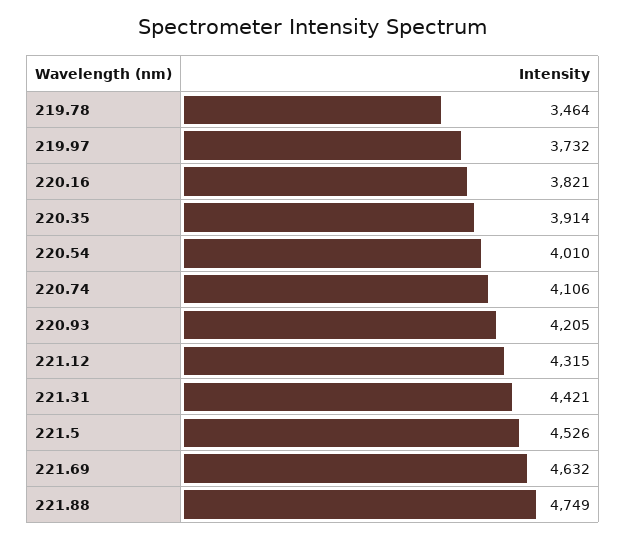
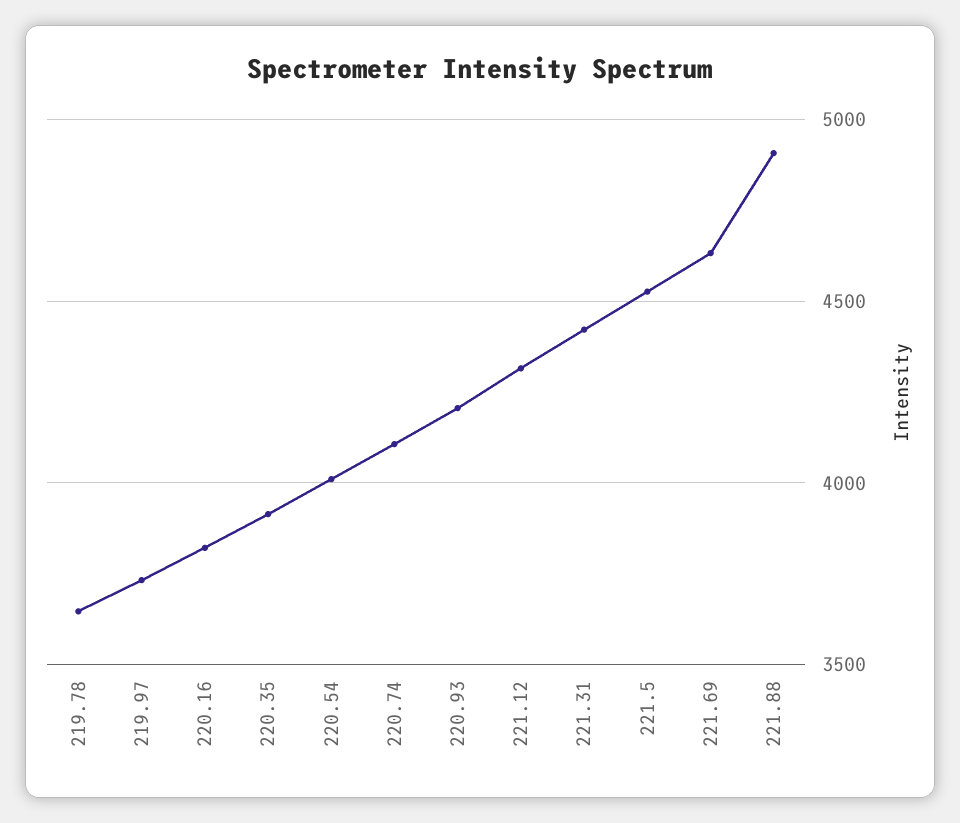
  {
-   "219.78": 3464,
+   "219.78": 3650,
    "219.97": 3732,
    "220.16": 3821,
    "220.35": 3914,
    "220.54": 4010,
    "220.74": 4106,
    "220.93": 4205,
    "221.12": 4315,
    "221.31": 4421,
    "221.5": 4526,
    "221.69": 4632,
-   "221.88": 4749
+   "221.88": 4900
  }

